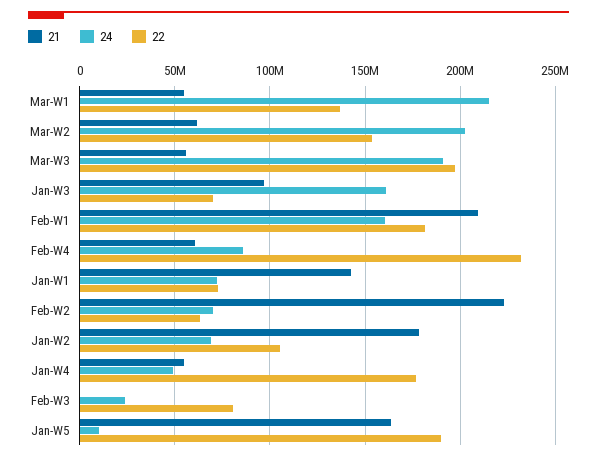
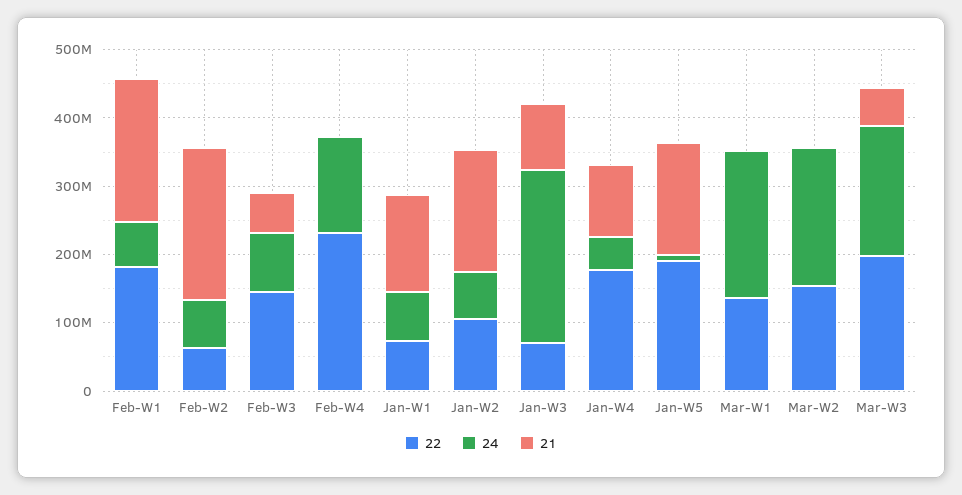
  {
    "21": {
-     "Mar-W1": 55000000,
+     "Mar-W1": 0,
-     "Mar-W2": 60000000,
+     "Mar-W2": 0,
      "Mar-W3": 55000000,
      "Jan-W3": 95000000,
      "Feb-W1": 210000000,
-     "Feb-W4": 60000000,
+     "Feb-W4": 0,
      "Jan-W1": 145000000,
      "Feb-W2": 225000000,
      "Jan-W2": 180000000,
-     "Jan-W4": 55000000,
+     "Jan-W4": 100000000,
-     "Feb-W3": 0,
+     "Feb-W3": 60000000,
      "Jan-W5": 165000000
    },
    "24": {
      "Mar-W1": 215000000,
      "Mar-W2": 205000000,
      "Mar-W3": 190000000,
-     "Jan-W3": 160000000,
+     "Jan-W3": 260000000,
-     "Feb-W1": 160000000,
+     "Feb-W1": 60000000,
-     "Feb-W4": 85000000,
+     "Feb-W4": 140000000,
      "Jan-W1": 70000000,
      "Feb-W2": 70000000,
      "Jan-W2": 70000000,
      "Jan-W4": 50000000,
-     "Feb-W3": 25000000,
+     "Feb-W3": 80000000,
      "Jan-W5": 10000000
    },
    "22": {
      "Mar-W1": 135000000,
      "Mar-W2": 155000000,
      "Mar-W3": 200000000,
      "Jan-W3": 70000000,
      "Feb-W1": 180000000,
      "Feb-W4": 230000000,
      "Jan-W1": 75000000,
      "Feb-W2": 65000000,
      "Jan-W2": 105000000,
      "Jan-W4": 175000000,
-     "Feb-W3": 80000000,
+     "Feb-W3": 140000000,
      "Jan-W5": 190000000
    }
  }

